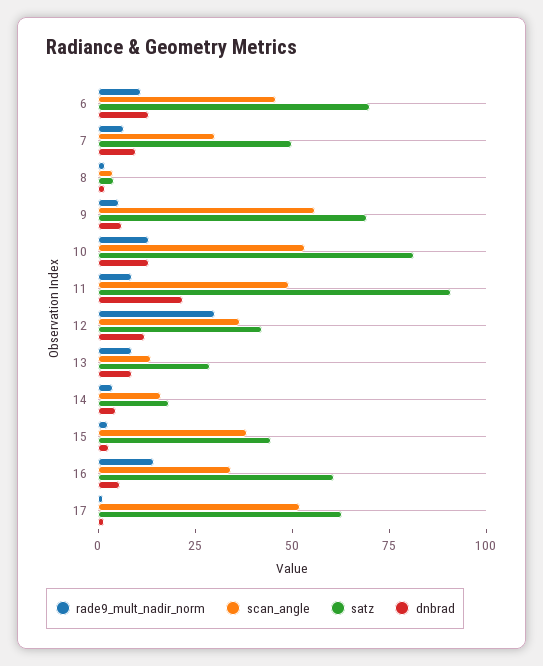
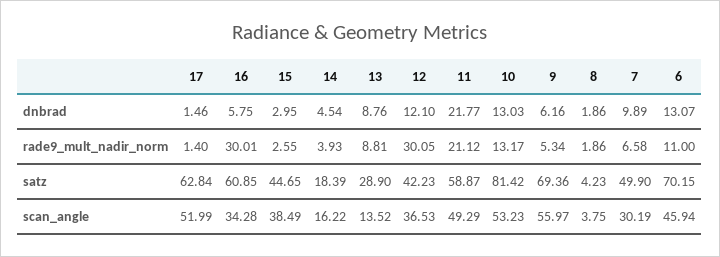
  {
    "rade9_mult_nadir_norm": {
      "6": 11,
      "7": 6.58,
      "8": 1.86,
      "9": 5.34,
      "10": 13.17,
-     "11": 10,
+     "11": 21.12,
      "12": 30.05,
      "13": 8.81,
      "14": 3.93,
      "15": 2.55,
-     "16": 15,
+     "16": 30.01,
      "17": 1.4
    },
    "scan_angle": {
      "6": 45.94,
      "7": 30.19,
      "8": 3.75,
      "9": 55.97,
      "10": 53.23,
      "11": 49.29,
      "12": 36.53,
      "13": 13.52,
      "14": 16.22,
      "15": 38.49,
      "16": 34.28,
      "17": 51.99
    },
    "satz": {
      "6": 70.15,
      "7": 49.9,
      "8": 4.23,
      "9": 69.36,
      "10": 81.42,
-     "11": 90,
+     "11": 58.87,
      "12": 42.23,
      "13": 28.9,
      "14": 18.39,
      "15": 44.65,
      "16": 60.85,
      "17": 62.84
    },
    "dnbrad": {
      "6": 13.07,
      "7": 9.89,
      "8": 1.86,
      "9": 6.16,
      "10": 13.03,
      "11": 21.77,
      "12": 12.1,
      "13": 8.76,
      "14": 4.54,
      "15": 2.95,
      "16": 5.75,
      "17": 1.46
    }
  }

